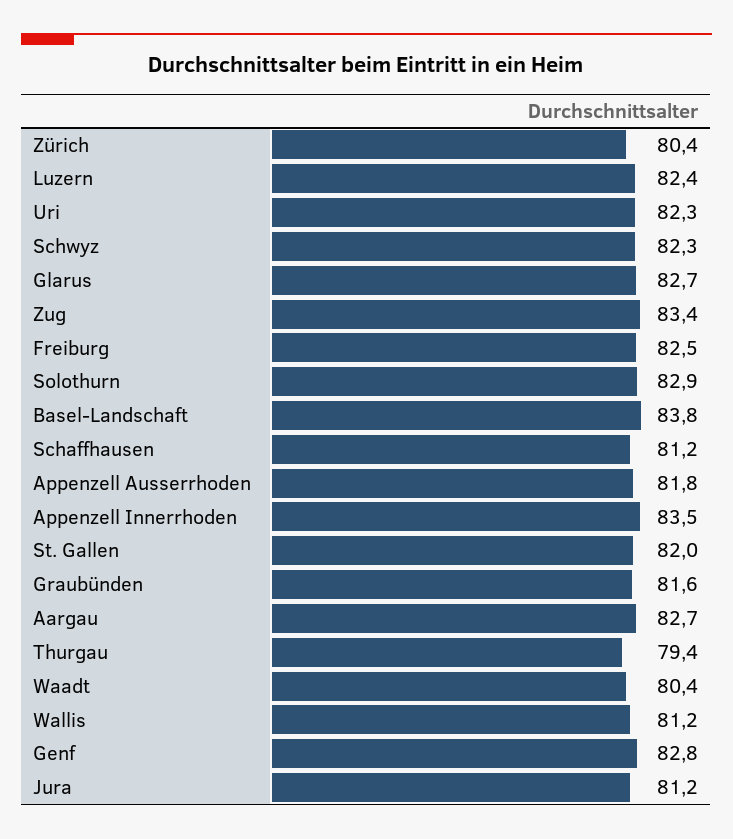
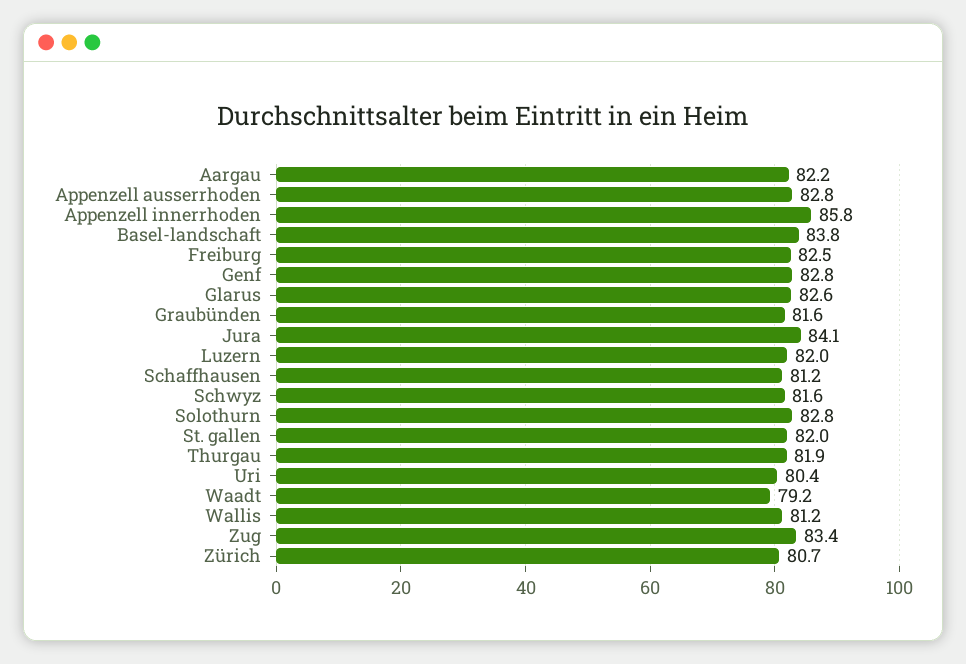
  {
-   "Zürich": 80.4,
+   "Zürich": 80.7,
-   "Luzern": 82.4,
+   "Luzern": 82,
-   "Uri": 82.3,
+   "Uri": 80.4,
-   "Schwyz": 82.3,
+   "Schwyz": 81.6,
-   "Glarus": 82.7,
+   "Glarus": 82.6,
    "Zug": 83.4,
    "Freiburg": 82.5,
-   "Solothurn": 82.9,
+   "Solothurn": 82.8,
    "Basel-Landschaft": 83.8,
    "Schaffhausen": 81.2,
-   "Appenzell Ausserrhoden": 81.8,
+   "Appenzell Ausserrhoden": 82.8,
-   "Appenzell Innerrhoden": 83.5,
+   "Appenzell Innerrhoden": 85.8,
    "St. Gallen": 82,
    "Graubünden": 81.6,
-   "Aargau": 82.7,
+   "Aargau": 82.2,
-   "Thurgau": 79.4,
+   "Thurgau": 81.9,
-   "Waadt": 80.4,
+   "Waadt": 79.2,
    "Wallis": 81.2,
    "Genf": 82.8,
-   "Jura": 81.2
+   "Jura": 84.1
  }

